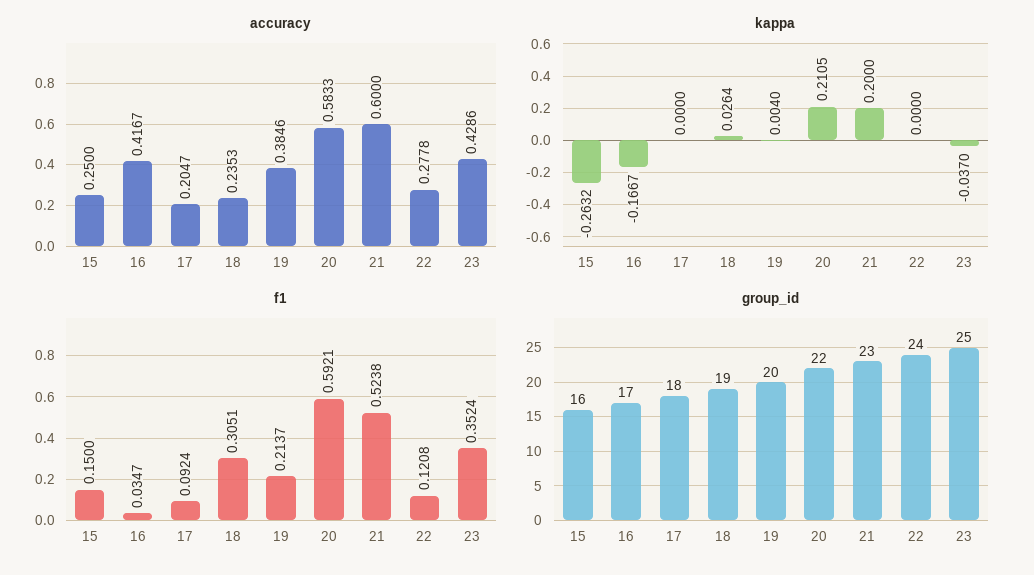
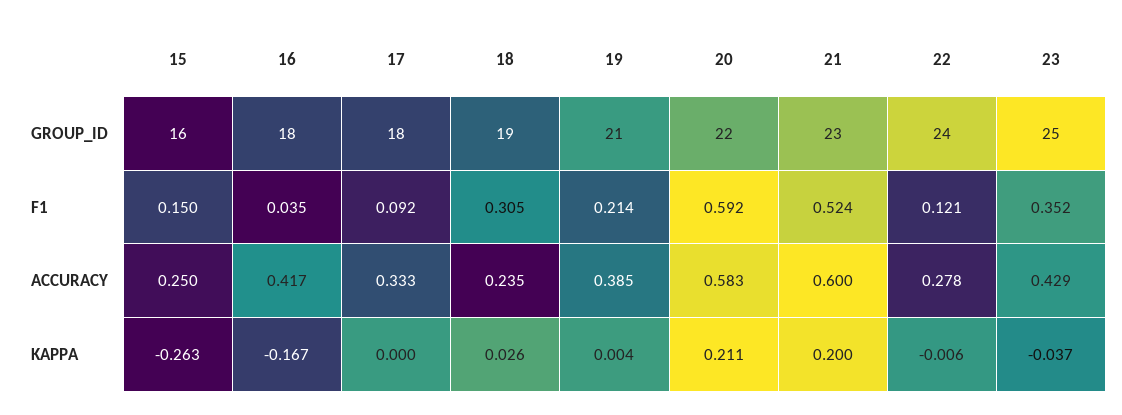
  {
    "accuracy": {
      "15": 0.25,
      "16": 0.4167,
-     "17": 0.2047,
+     "17": 0.333,
      "18": 0.2353,
      "19": 0.3846,
      "20": 0.5833,
      "21": 0.6,
      "22": 0.2778,
      "23": 0.4286
    },
    "kappa": {
      "15": -0.2632,
      "16": -0.1667,
      "17": 0,
      "18": 0.0264,
      "19": 0.004,
      "20": 0.2105,
      "21": 0.2,
-     "22": 0,
+     "22": -0.006,
      "23": -0.037
    },
    "f1": {
      "15": 0.15,
      "16": 0.0347,
      "17": 0.0924,
      "18": 0.3051,
      "19": 0.2137,
      "20": 0.5921,
      "21": 0.5238,
      "22": 0.1208,
      "23": 0.3524
    },
    "group_id": {
      "15": 16,
-     "16": 17,
+     "16": 18,
      "17": 18,
      "18": 19,
-     "19": 20,
+     "19": 21,
      "20": 22,
      "21": 23,
      "22": 24,
      "23": 25
    }
  }

